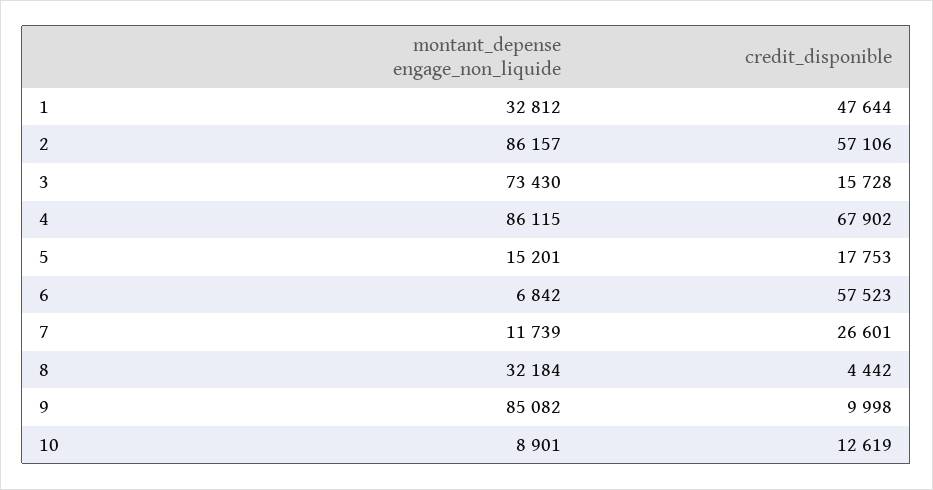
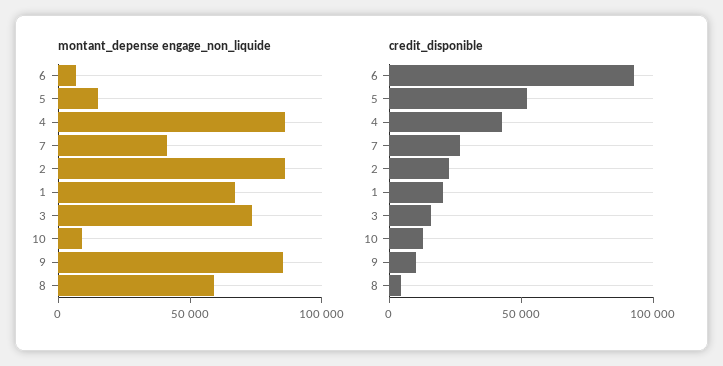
  {
    "montant_depense engage_non_liquide": {
-     "1": 32812,
+     "1": 70000,
      "2": 86157,
      "3": 73430,
      "4": 86115,
      "5": 15201,
      "6": 6842,
-     "7": 11739,
+     "7": 40000,
-     "8": 32184,
+     "8": 60000,
      "9": 85082,
      "10": 8901
    },
    "credit_disponible": {
-     "1": 47644,
+     "1": 20000,
-     "2": 57106,
+     "2": 20000,
      "3": 15728,
-     "4": 67902,
+     "4": 40000,
-     "5": 17753,
+     "5": 50000,
-     "6": 57523,
+     "6": 90000,
      "7": 26601,
      "8": 4442,
      "9": 9998,
      "10": 12619
    }
  }

